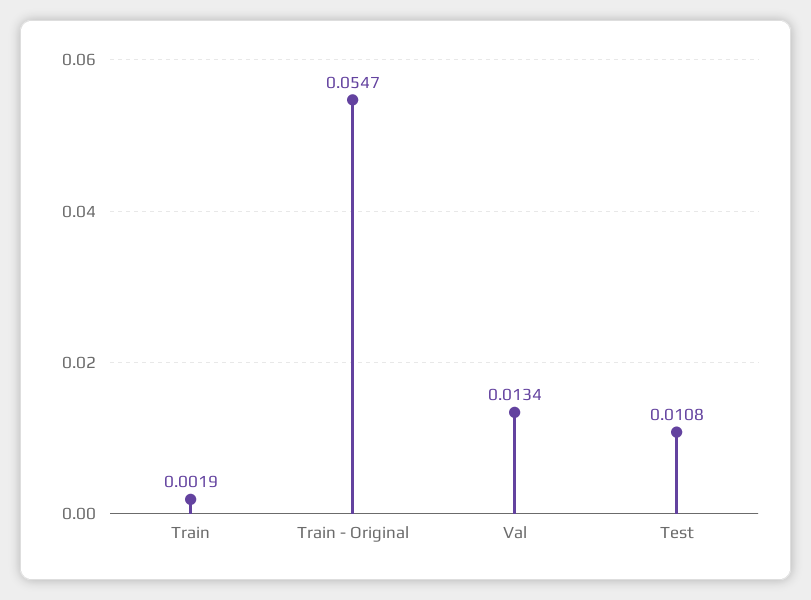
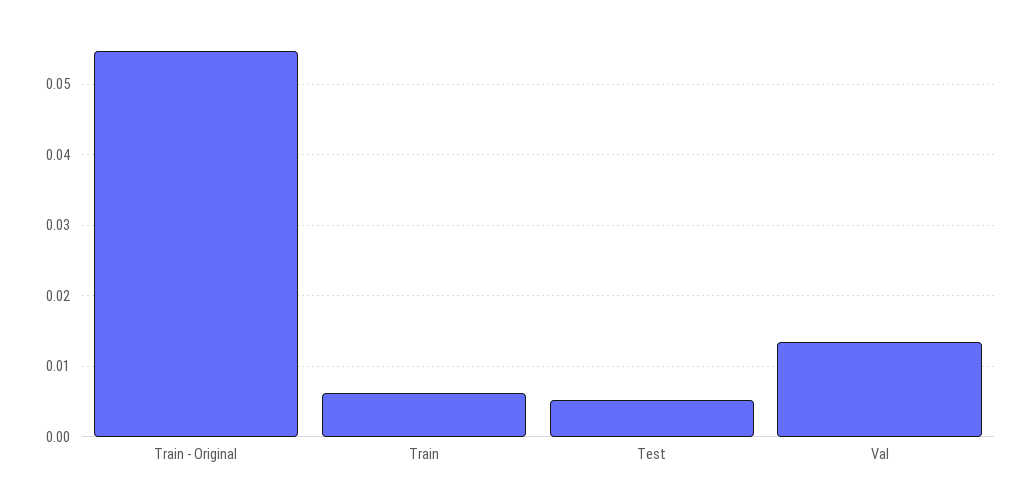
  {
-   "Train": 0.0019,
+   "Train": 0.006,
    "Train - Original": 0.0547,
    "Val": 0.0134,
-   "Test": 0.0108
+   "Test": 0.005
  }

